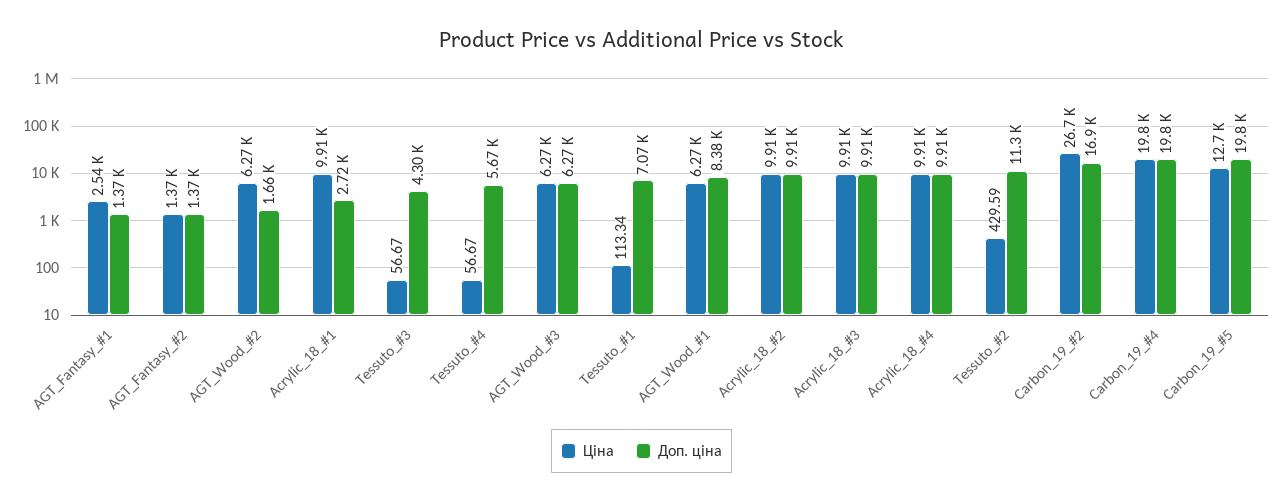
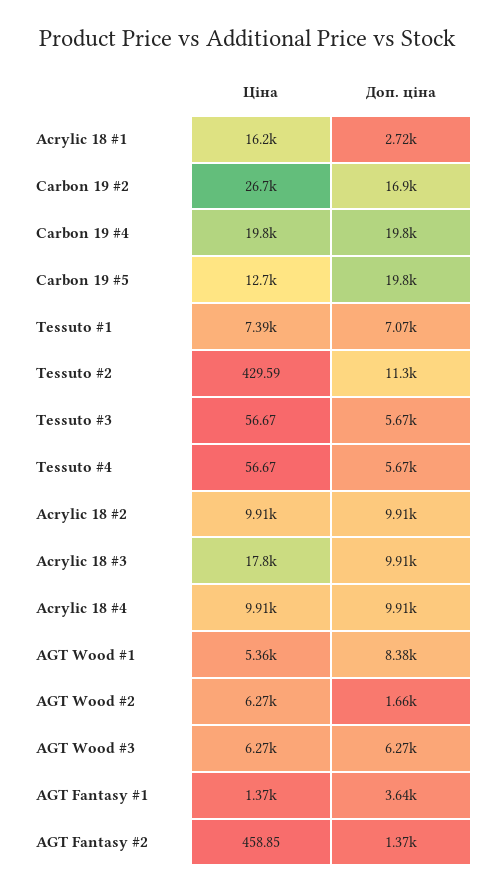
  {
    "Ціна": {
-     "AGT_Fantasy_#1": 2540,
+     "AGT_Fantasy_#1": 1370,
-     "AGT_Fantasy_#2": 1370,
+     "AGT_Fantasy_#2": 458.85,
      "AGT_Wood_#2": 6270,
-     "Acrylic_18_#1": 9910,
+     "Acrylic_18_#1": 16200,
      "Tessuto_#3": 56.67,
      "Tessuto_#4": 56.67,
      "AGT_Wood_#3": 6270,
-     "Tessuto_#1": 113.34,
+     "Tessuto_#1": 7390,
-     "AGT_Wood_#1": 6270,
+     "AGT_Wood_#1": 5360,
      "Acrylic_18_#2": 9910,
-     "Acrylic_18_#3": 9910,
+     "Acrylic_18_#3": 17800,
      "Acrylic_18_#4": 9910,
      "Tessuto_#2": 429.59,
      "Carbon_19_#2": 26700,
      "Carbon_19_#4": 19800,
      "Carbon_19_#5": 12700
    },
    "Доп. ціна": {
-     "AGT_Fantasy_#1": 1370,
+     "AGT_Fantasy_#1": 3640,
      "AGT_Fantasy_#2": 1370,
      "AGT_Wood_#2": 1660,
      "Acrylic_18_#1": 2720,
-     "Tessuto_#3": 4300,
+     "Tessuto_#3": 5670,
      "Tessuto_#4": 5670,
      "AGT_Wood_#3": 6270,
      "Tessuto_#1": 7070,
      "AGT_Wood_#1": 8380,
      "Acrylic_18_#2": 9910,
      "Acrylic_18_#3": 9910,
      "Acrylic_18_#4": 9910,
      "Tessuto_#2": 11300,
      "Carbon_19_#2": 16900,
      "Carbon_19_#4": 19800,
      "Carbon_19_#5": 19800
    }
  }

